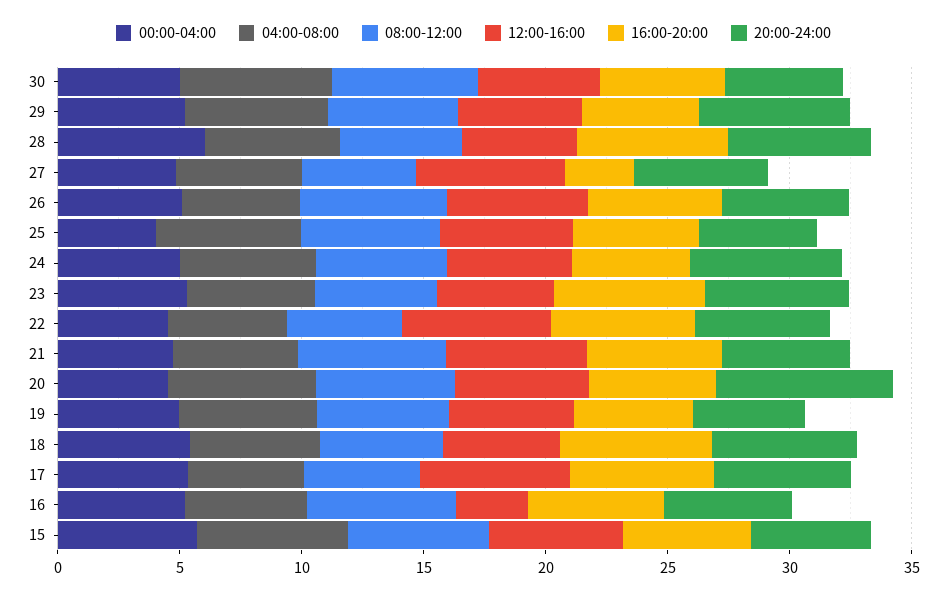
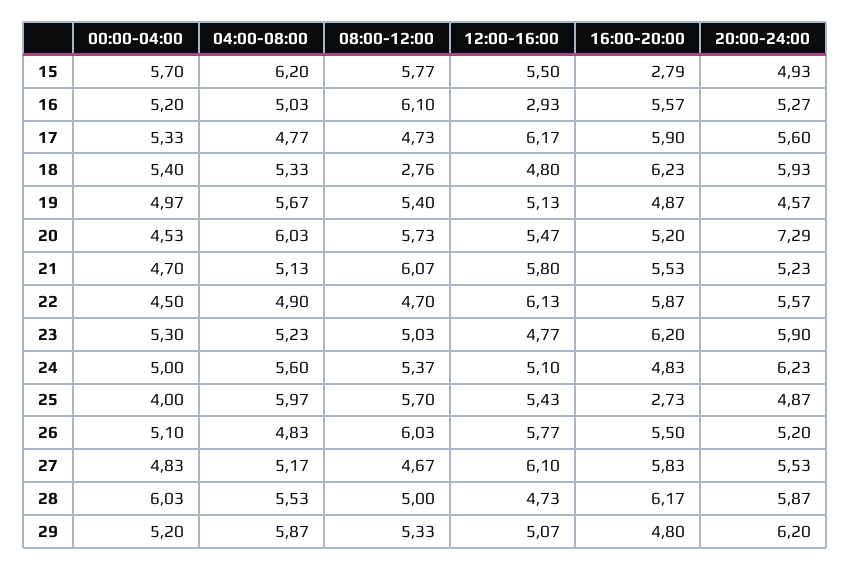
  {
    "00:00-04:00": {
-     "30": 5,
      "29": 5.2,
      "28": 6.03,
      "27": 4.83,
      "26": 5.1,
      "25": 4,
      "24": 5,
      "23": 5.3,
      "22": 4.5,
      "21": 4.7,
      "20": 4.53,
      "19": 4.97,
      "18": 5.4,
      "17": 5.33,
      "16": 5.2,
      "15": 5.7
    },
    "04:00-08:00": {
-     "30": 6,
      "29": 5.87,
      "28": 5.53,
      "27": 5.17,
      "26": 4.83,
      "25": 5.97,
      "24": 5.6,
      "23": 5.23,
      "22": 4.9,
      "21": 5.13,
      "20": 6.03,
      "19": 5.67,
      "18": 5.33,
      "17": 4.77,
      "16": 5.03,
      "15": 6.2
    },
    "08:00-12:00": {
-     "30": 6,
      "29": 5.33,
      "28": 5,
      "27": 4.67,
      "26": 6.03,
      "25": 5.7,
      "24": 5.37,
      "23": 5.03,
      "22": 4.7,
      "21": 6.07,
      "20": 5.73,
      "19": 5.4,
-     "18": 5,
+     "18": 2.76,
      "17": 4.73,
      "16": 6.1,
      "15": 5.77
    },
    "12:00-16:00": {
-     "30": 5,
      "29": 5.07,
      "28": 4.73,
      "27": 6.1,
      "26": 5.77,
      "25": 5.43,
      "24": 5.1,
      "23": 4.77,
      "22": 6.13,
      "21": 5.8,
      "20": 5.47,
      "19": 5.13,
      "18": 4.8,
      "17": 6.17,
      "16": 2.93,
      "15": 5.5
    },
    "16:00-20:00": {
-     "30": 5,
      "29": 4.8,
      "28": 6.17,
-     "27": 3,
+     "27": 5.83,
      "26": 5.5,
-     "25": 5,
+     "25": 2.73,
      "24": 4.83,
      "23": 6.2,
      "22": 5.87,
      "21": 5.53,
      "20": 5.2,
      "19": 4.87,
      "18": 6.23,
      "17": 5.9,
      "16": 5.57,
-     "15": 5
+     "15": 2.79
    },
    "20:00-24:00": {
-     "30": 5,
      "29": 6.2,
      "28": 5.87,
      "27": 5.53,
      "26": 5.2,
      "25": 4.87,
      "24": 6.23,
      "23": 5.9,
      "22": 5.57,
      "21": 5.23,
      "20": 7.29,
      "19": 4.57,
      "18": 5.93,
      "17": 5.6,
      "16": 5.27,
      "15": 4.93
    }
  }

